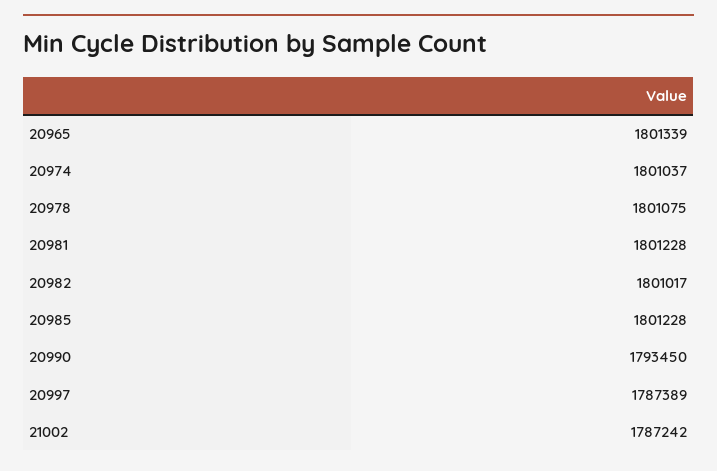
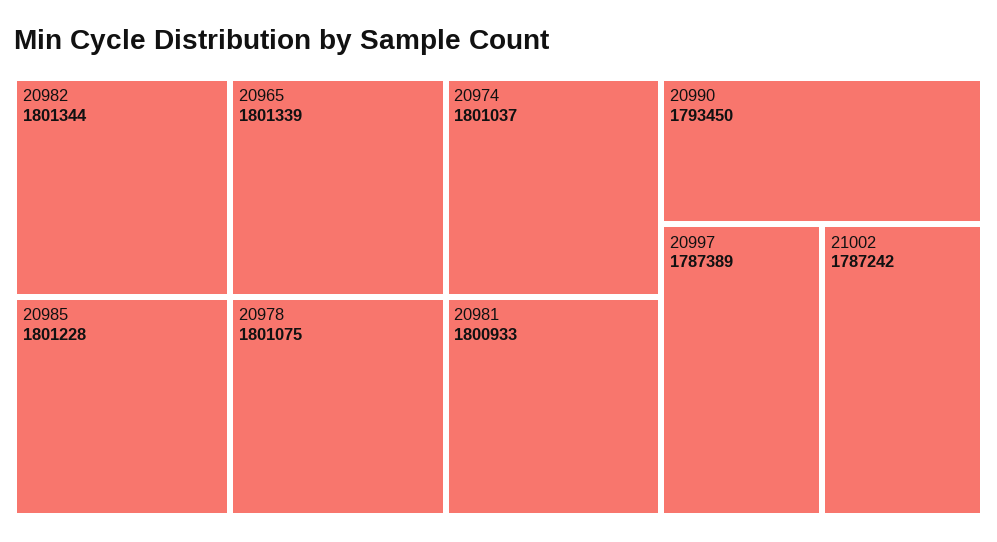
  {
    "20965": 1801339,
    "20974": 1801037,
    "20978": 1801075,
-   "20981": 1801228,
+   "20981": 1800933,
-   "20982": 1801017,
+   "20982": 1801344,
    "20985": 1801228,
    "20990": 1793450,
    "20997": 1787389,
    "21002": 1787242
  }

